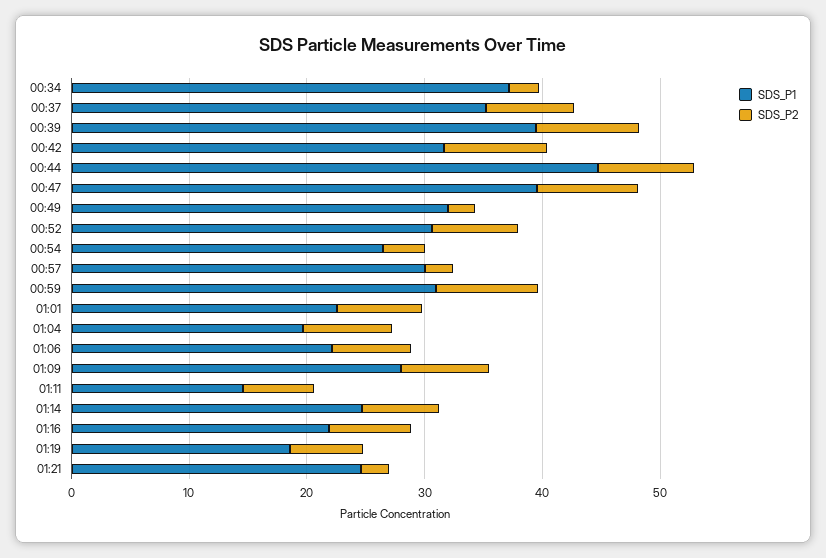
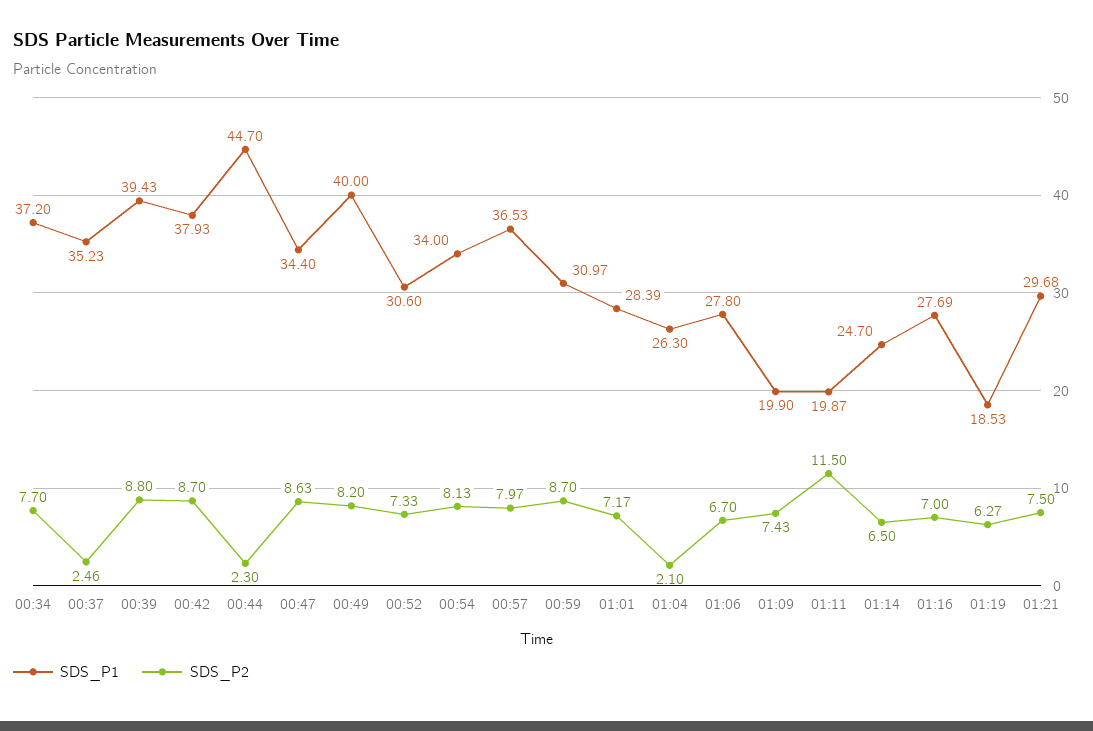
  {
    "SDS_P1": {
      "00:34": 37.2,
      "00:37": 35.23,
      "00:39": 39.43,
-     "00:42": 32,
+     "00:42": 37.93,
      "00:44": 44.7,
-     "00:47": 40,
+     "00:47": 34.4,
-     "00:49": 32,
+     "00:49": 40,
      "00:52": 30.6,
-     "00:54": 26,
+     "00:54": 34,
-     "00:57": 30,
+     "00:57": 36.53,
      "00:59": 30.97,
-     "01:01": 22,
+     "01:01": 28.39,
-     "01:04": 20,
+     "01:04": 26.3,
-     "01:06": 22,
+     "01:06": 27.8,
-     "01:09": 28,
+     "01:09": 19.9,
-     "01:11": 14,
+     "01:11": 19.87,
      "01:14": 24.7,
-     "01:16": 22,
+     "01:16": 27.69,
      "01:19": 18.53,
-     "01:21": 24
+     "01:21": 29.68
    },
    "SDS_P2": {
-     "00:34": 2,
+     "00:34": 7.7,
-     "00:37": 8,
+     "00:37": 2.46,
      "00:39": 8.8,
      "00:42": 8.7,
-     "00:44": 8,
+     "00:44": 2.3,
      "00:47": 8.63,
-     "00:49": 2,
+     "00:49": 8.2,
      "00:52": 7.33,
-     "00:54": 4,
+     "00:54": 8.13,
-     "00:57": 2,
+     "00:57": 7.97,
      "00:59": 8.7,
      "01:01": 7.17,
-     "01:04": 8,
+     "01:04": 2.1,
      "01:06": 6.7,
      "01:09": 7.43,
-     "01:11": 6,
+     "01:11": 11.5,
      "01:14": 6.5,
      "01:16": 7,
      "01:19": 6.27,
-     "01:21": 2
+     "01:21": 7.5
    }
  }

